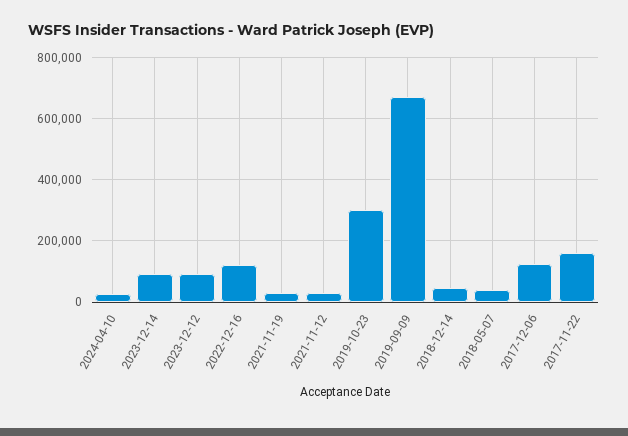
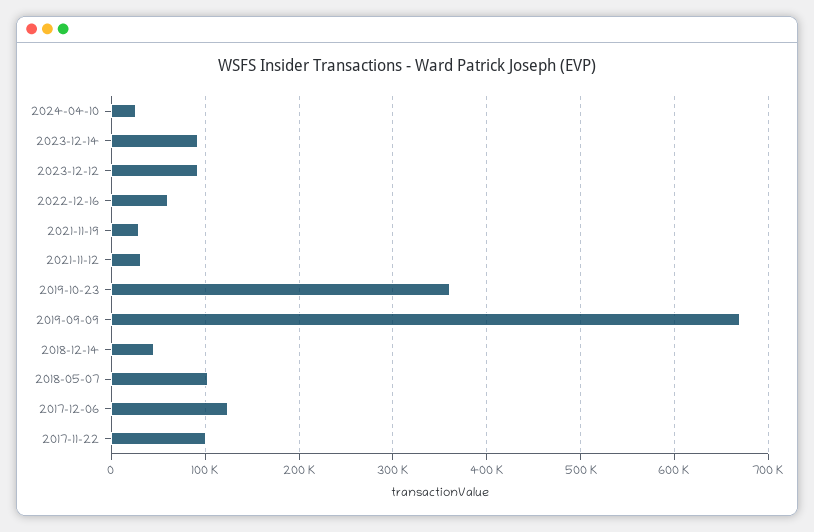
  {
    "2024-04-10": 30000,
    "2023-12-14": 90000,
    "2023-12-12": 90000,
-   "2022-12-16": 120000,
+   "2022-12-16": 60000,
    "2021-11-19": 30000,
    "2021-11-12": 30000,
-   "2019-10-23": 300000,
+   "2019-10-23": 360000,
    "2019-09-09": 670000,
    "2018-12-14": 40000,
-   "2018-05-07": 40000,
+   "2018-05-07": 100000,
    "2017-12-06": 120000,
-   "2017-11-22": 160000
+   "2017-11-22": 100000
  }

